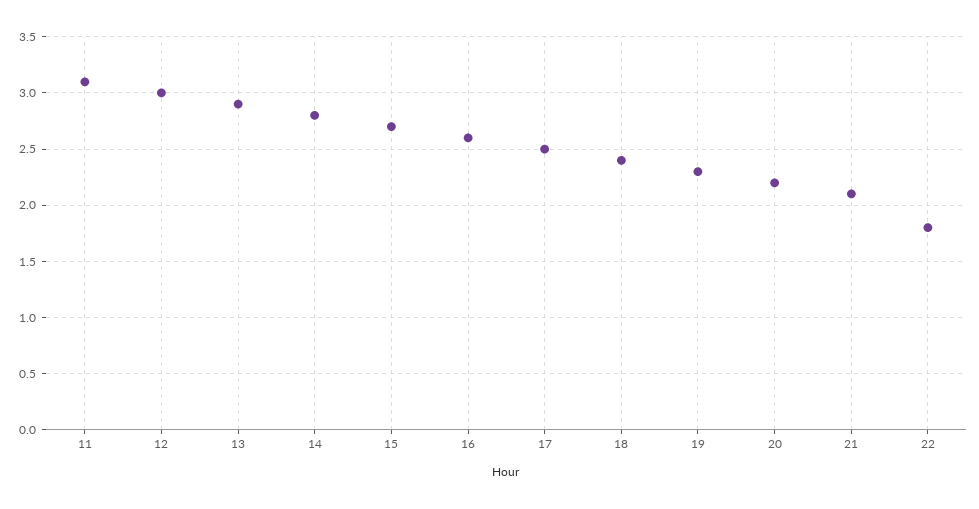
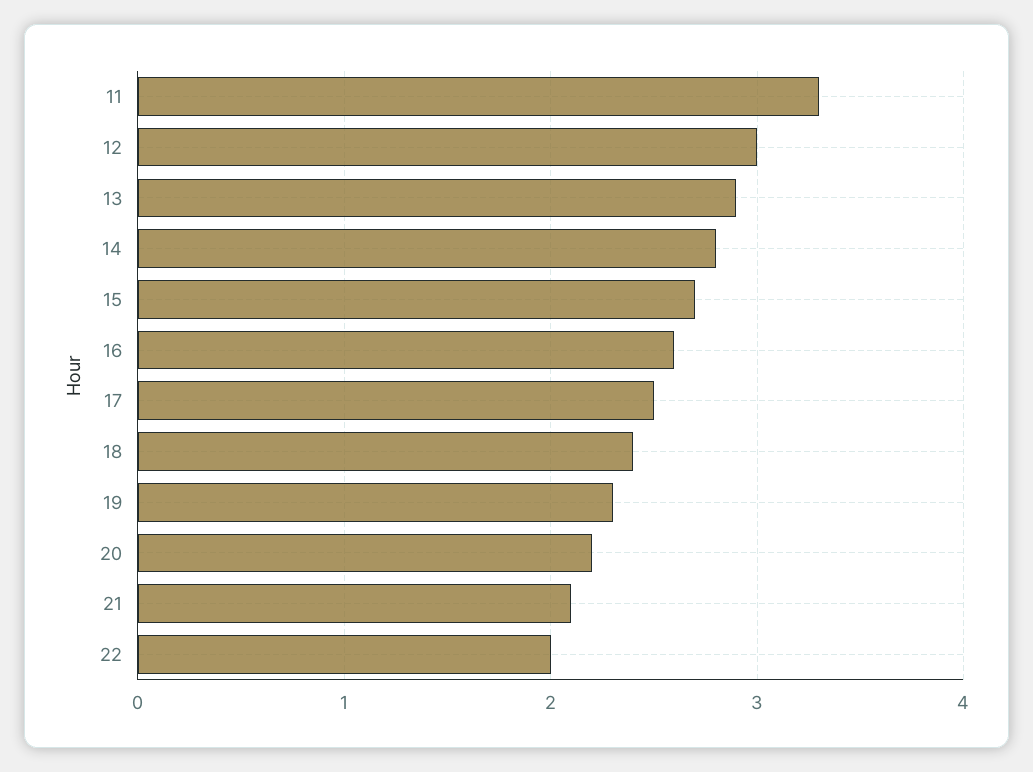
  {
-   "11": 3.1,
+   "11": 3.3,
    "12": 3,
    "13": 2.9,
    "14": 2.8,
    "15": 2.7,
    "16": 2.6,
    "17": 2.5,
    "18": 2.4,
    "19": 2.3,
    "20": 2.2,
    "21": 2.1,
-   "22": 1.8
+   "22": 2
  }

